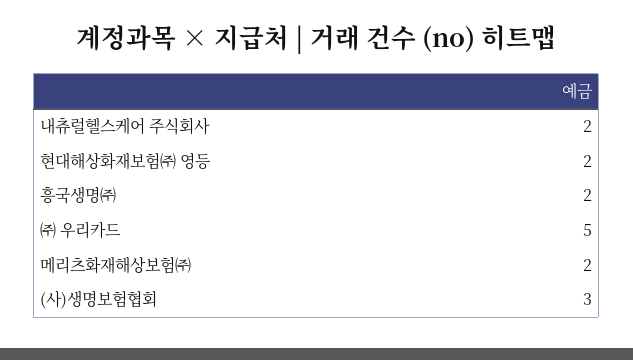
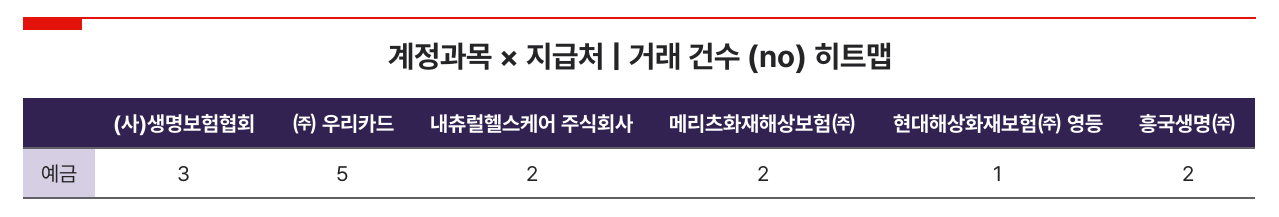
  {
    "내츄럴헬스케어 주식회사": 2,
-   "현대해상화재보험㈜ 영등": 2,
+   "현대해상화재보험㈜ 영등": 1,
    "흥국생명㈜": 2,
    "㈜ 우리카드": 5,
    "메리츠화재해상보험㈜": 2,
    "(사)생명보험협회": 3
  }

